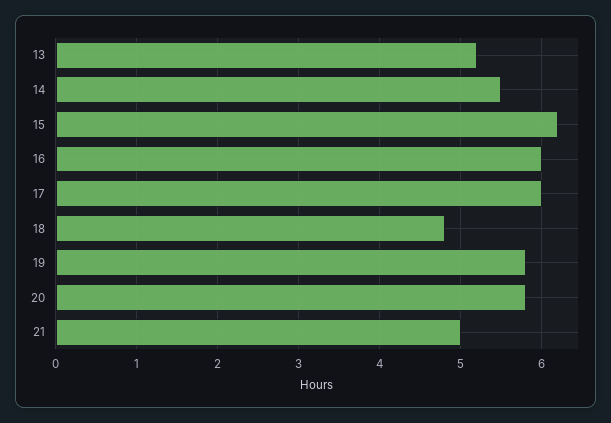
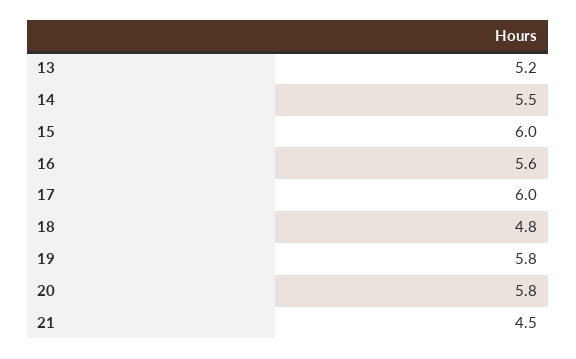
  {
    "13": 5.2,
    "14": 5.5,
-   "15": 6.2,
+   "15": 6,
-   "16": 6,
+   "16": 5.6,
    "17": 6,
    "18": 4.8,
    "19": 5.8,
    "20": 5.8,
-   "21": 5
+   "21": 4.5
  }

